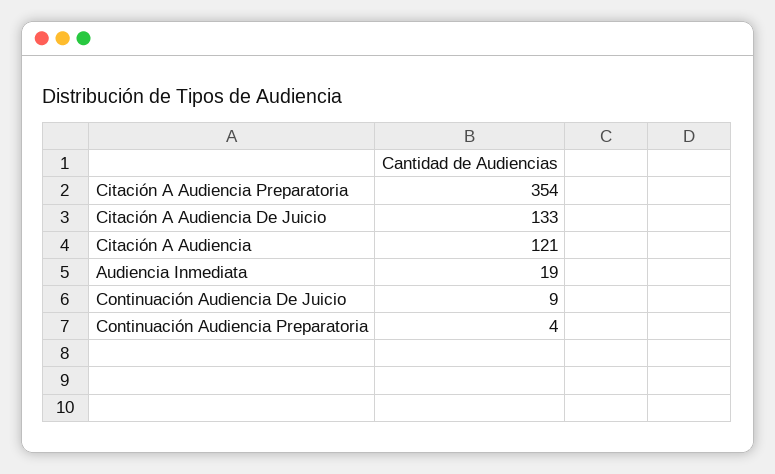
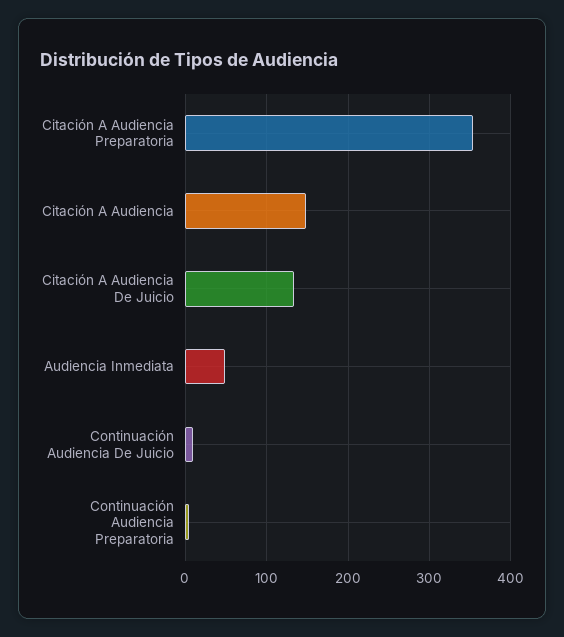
  {
    "Citación A Audiencia Preparatoria": 354,
    "Citación A Audiencia De Juicio": 133,
-   "Citación A Audiencia": 121,
+   "Citación A Audiencia": 150,
-   "Audiencia Inmediata": 19,
+   "Audiencia Inmediata": 50,
    "Continuación Audiencia De Juicio": 9,
    "Continuación Audiencia Preparatoria": 4
  }

